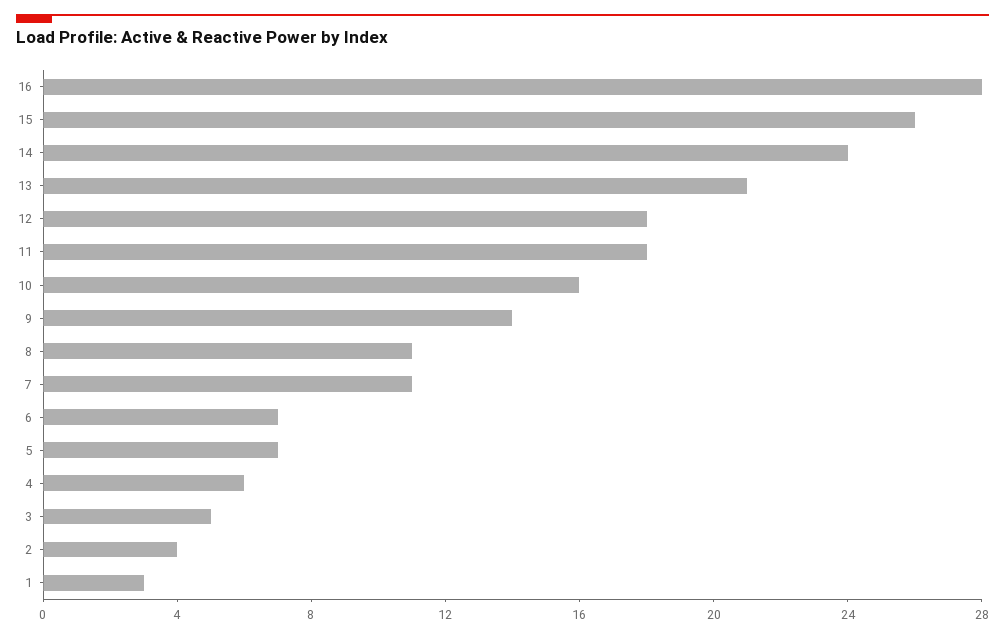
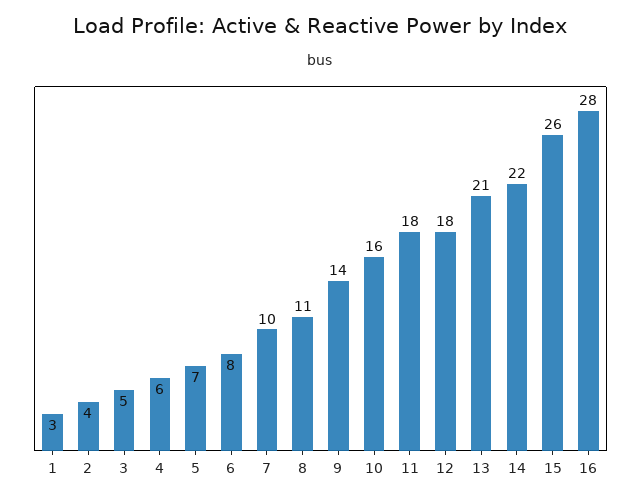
  {
    "16": 28,
    "15": 26,
-   "14": 24,
+   "14": 22,
    "13": 21,
    "12": 18,
    "11": 18,
    "10": 16,
    "9": 14,
    "8": 11,
-   "7": 11,
+   "7": 10,
-   "6": 7,
+   "6": 8,
    "5": 7,
    "4": 6,
    "3": 5,
    "2": 4,
    "1": 3
  }

